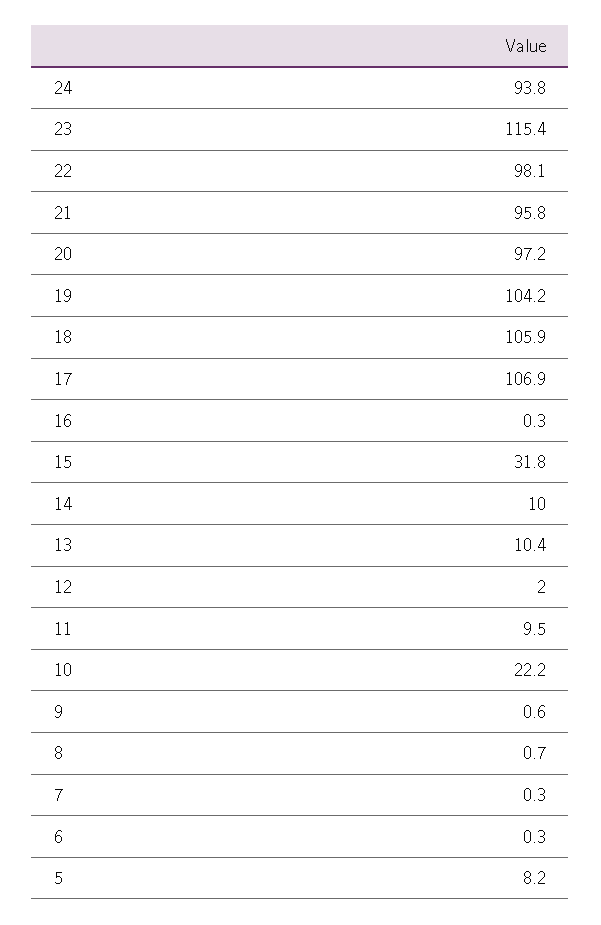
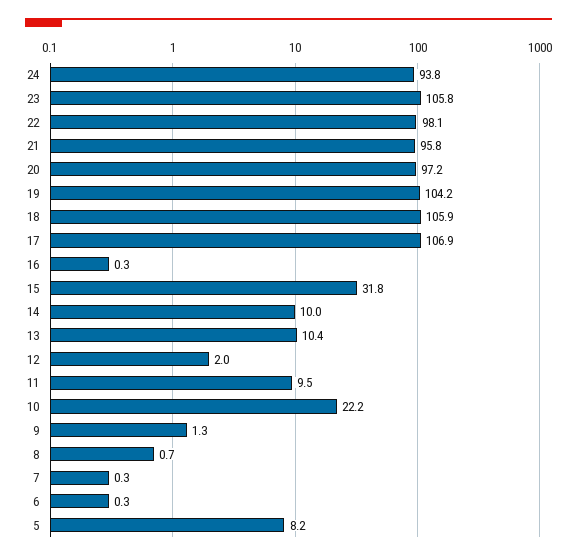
  {
    "24": 93.8,
-   "23": 115.4,
+   "23": 105.8,
    "22": 98.1,
    "21": 95.8,
    "20": 97.2,
    "19": 104.2,
    "18": 105.9,
    "17": 106.9,
    "16": 0.3,
    "15": 31.8,
    "14": 10,
    "13": 10.4,
    "12": 2,
    "11": 9.5,
    "10": 22.2,
-   "9": 0.6,
+   "9": 1.3,
    "8": 0.7,
    "7": 0.3,
    "6": 0.3,
    "5": 8.2
  }

